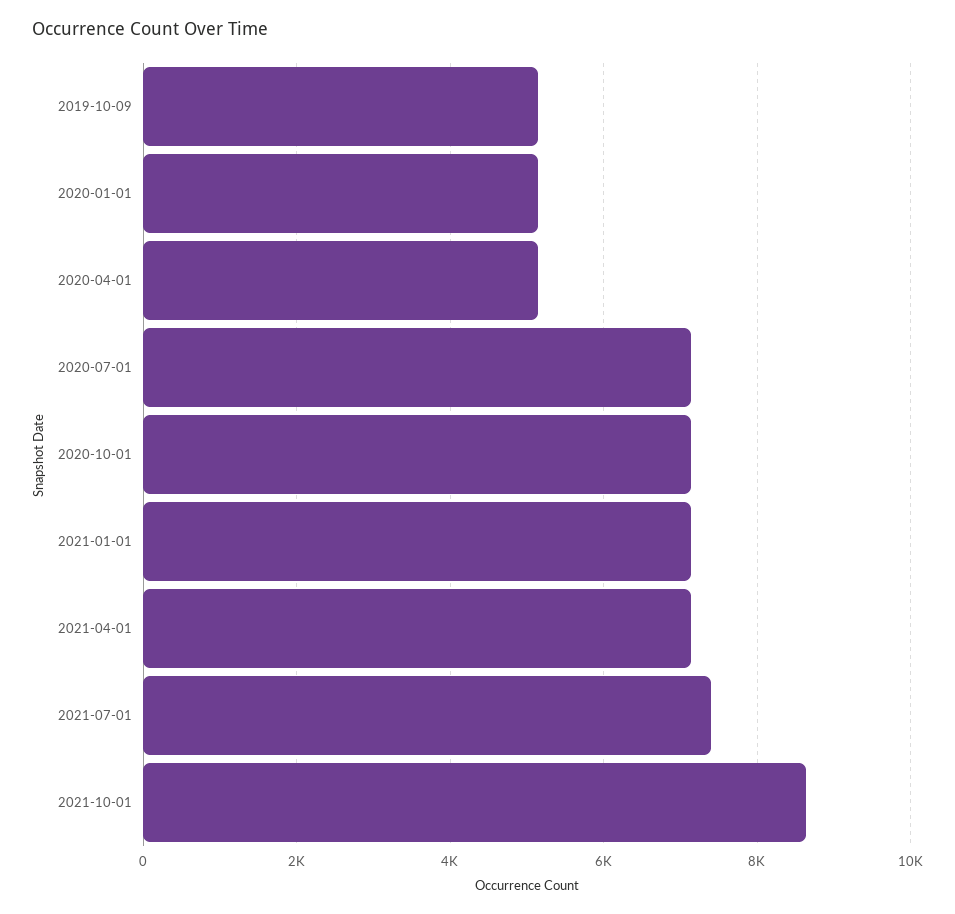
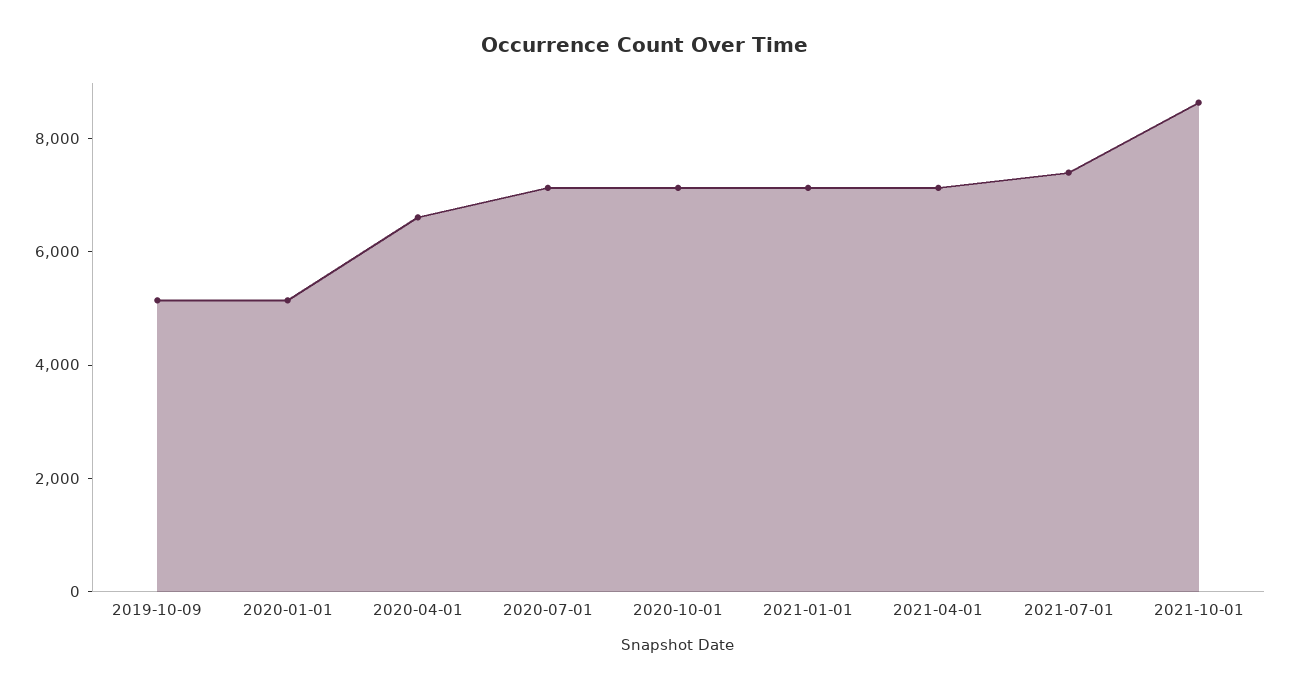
  {
    "2019-10-09": 5200,
    "2020-01-01": 5200,
-   "2020-04-01": 5200,
+   "2020-04-01": 6500,
    "2020-07-01": 7200,
    "2020-10-01": 7200,
    "2021-01-01": 7200,
    "2021-04-01": 7200,
    "2021-07-01": 7400,
    "2021-10-01": 8600
  }

